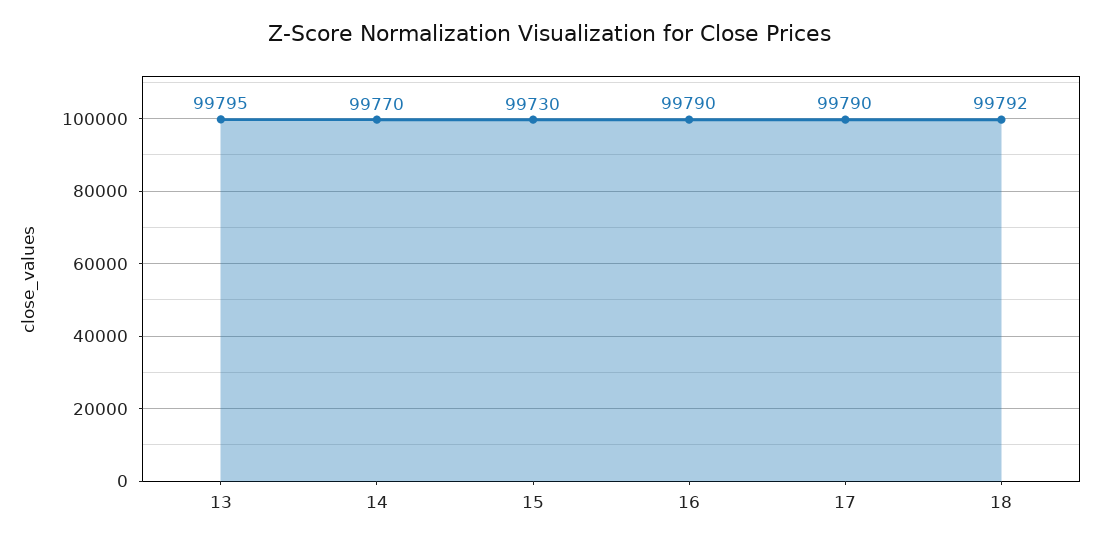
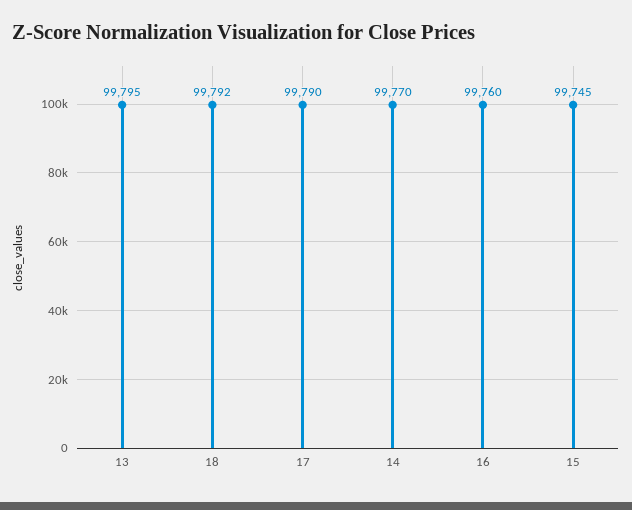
  {
    "13": 99795,
    "14": 99770,
-   "15": 99730,
+   "15": 99745,
-   "16": 99790,
+   "16": 99760,
    "17": 99790,
    "18": 99792
  }

